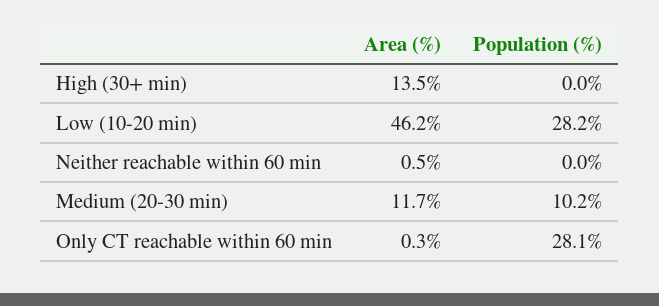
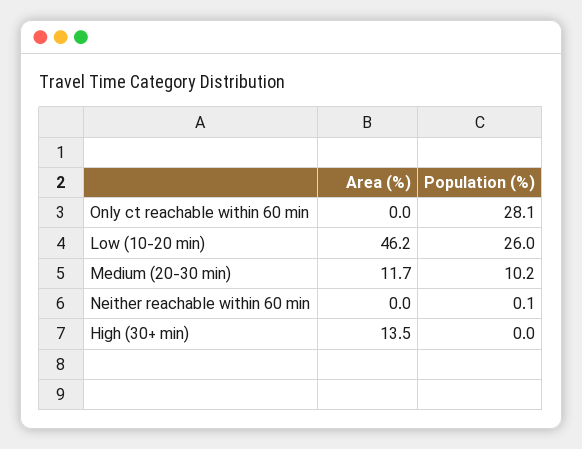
  {
    "Area (%)": {
      "High (30+ min)": 13.5,
      "Low (10-20 min)": 46.2,
-     "Neither reachable within 60 min": 0.5,
+     "Neither reachable within 60 min": 0,
      "Medium (20-30 min)": 11.7,
-     "Only CT reachable within 60 min": 0.3
+     "Only CT reachable within 60 min": 0
    },
    "Population (%)": {
      "High (30+ min)": 0,
-     "Low (10-20 min)": 28.2,
+     "Low (10-20 min)": 26,
-     "Neither reachable within 60 min": 0,
+     "Neither reachable within 60 min": 0.1,
      "Medium (20-30 min)": 10.2,
      "Only CT reachable within 60 min": 28.1
    }
  }

